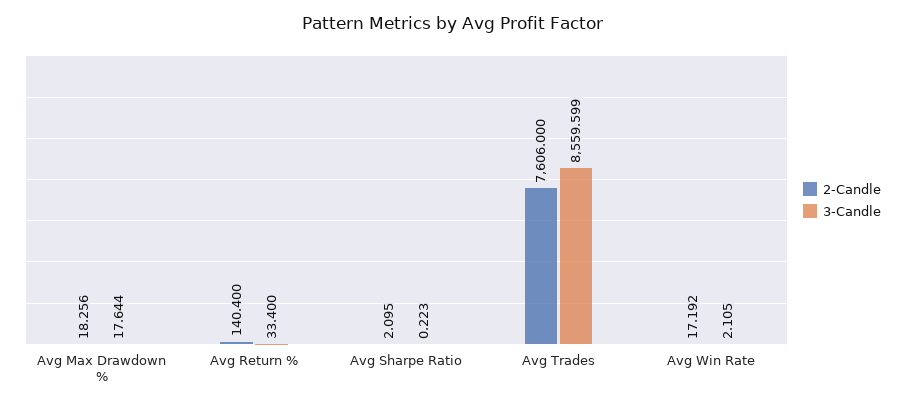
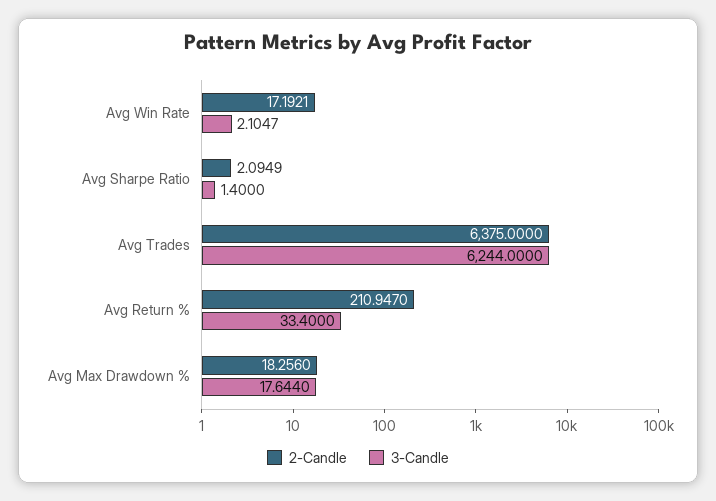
  {
    "2-Candle": {
      "Avg Max Drawdown %": 18.256,
-     "Avg Return %": 140.4,
+     "Avg Return %": 210.947,
      "Avg Sharpe Ratio": 2.0949,
-     "Avg Trades": 7606,
+     "Avg Trades": 6375,
      "Avg Win Rate": 17.1921
    },
    "3-Candle": {
      "Avg Max Drawdown %": 17.644,
      "Avg Return %": 33.4,
-     "Avg Sharpe Ratio": 0.223,
+     "Avg Sharpe Ratio": 1.4,
-     "Avg Trades": 8559.599,
+     "Avg Trades": 6244,
      "Avg Win Rate": 2.1047
    }
  }

